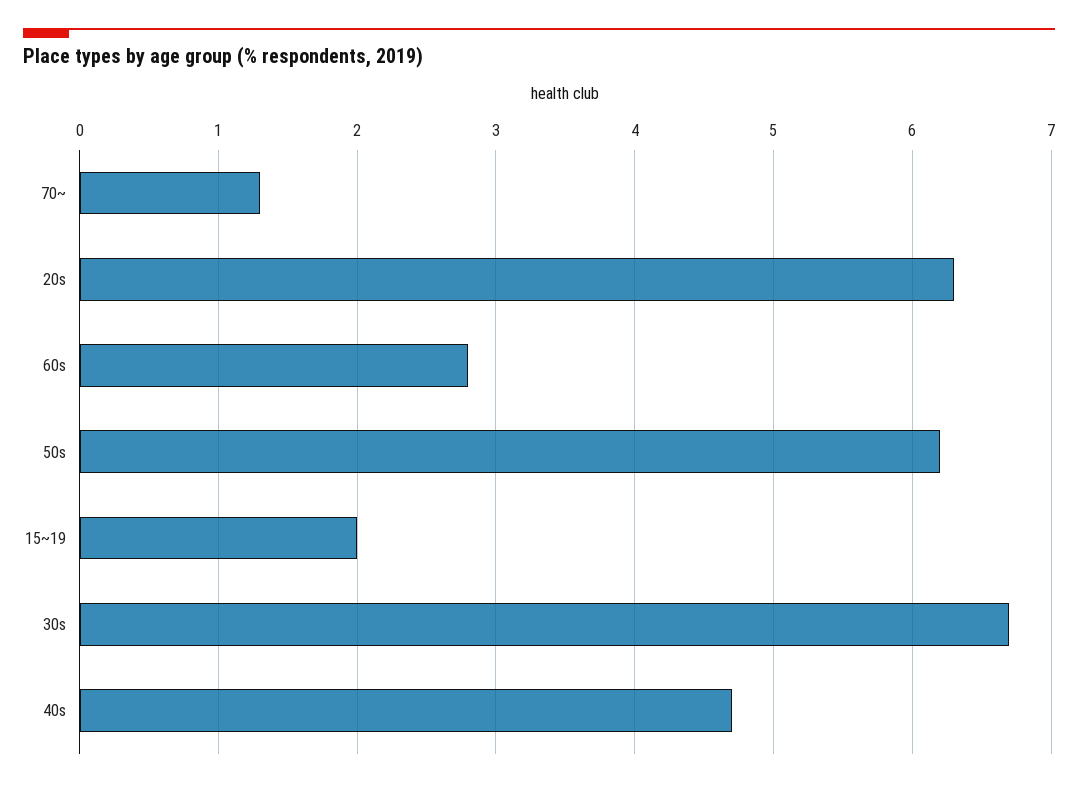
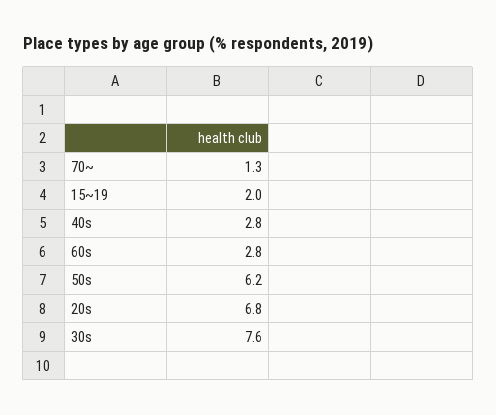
  {
    "70~": 1.3,
-   "20s": 6.3,
+   "20s": 6.8,
    "60s": 2.8,
    "50s": 6.2,
    "15~19": 2,
-   "30s": 6.7,
+   "30s": 7.6,
-   "40s": 4.7
+   "40s": 2.8
  }

